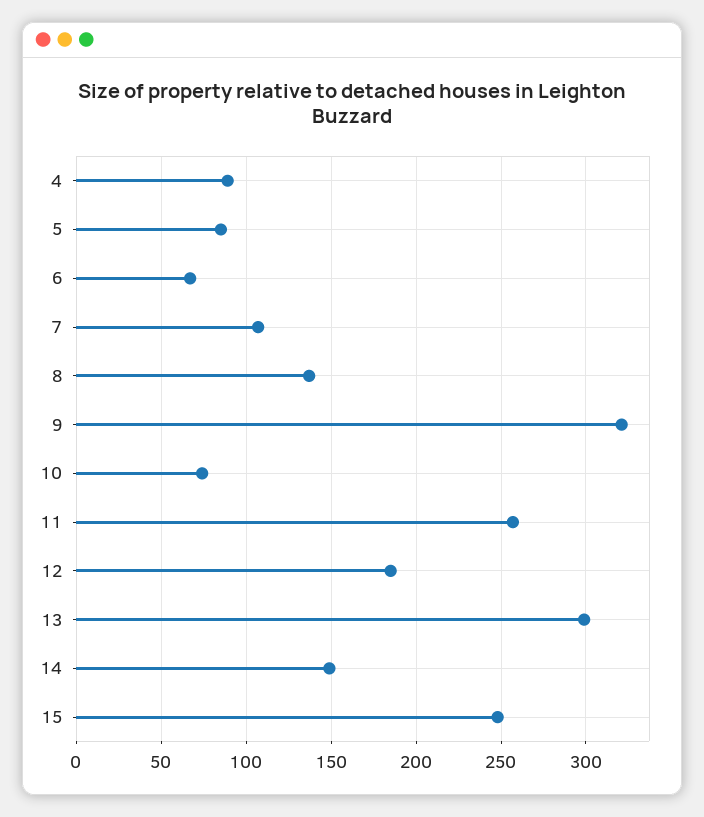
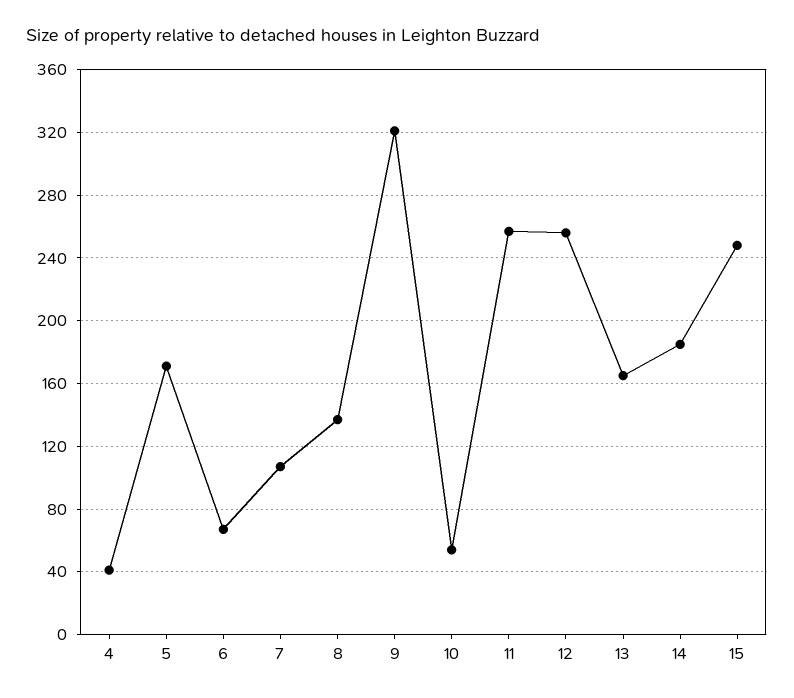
  {
-   "4": 90,
+   "4": 40,
-   "5": 85,
+   "5": 170,
    "6": 65,
    "7": 105,
    "8": 135,
    "9": 320,
-   "10": 75,
+   "10": 55,
    "11": 255,
-   "12": 185,
+   "12": 255,
-   "13": 300,
+   "13": 165,
-   "14": 150,
+   "14": 185,
    "15": 250
  }

